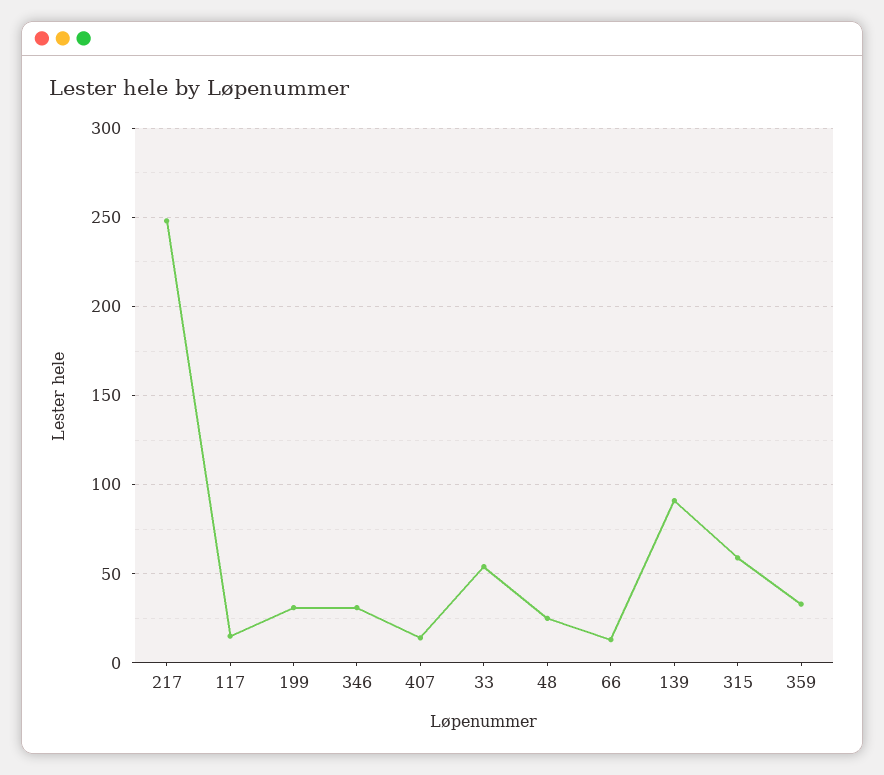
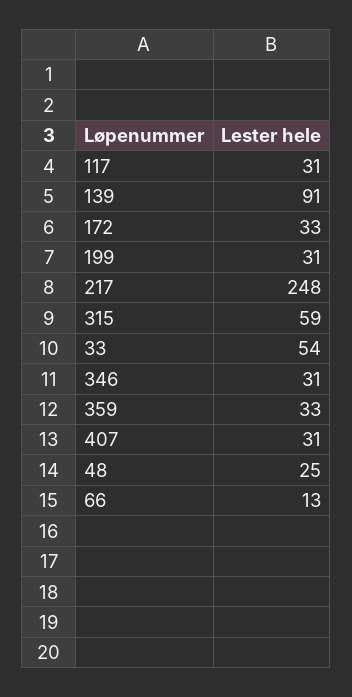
  {
    "217": 248,
-   "117": 15,
+   "117": 31,
    "199": 31,
    "346": 31,
-   "407": 15,
+   "407": 31,
    "33": 54,
    "48": 25,
    "66": 13,
    "139": 91,
    "315": 59,
-   "359": 33
+   "359": 33,
+   "172": 33
  }

